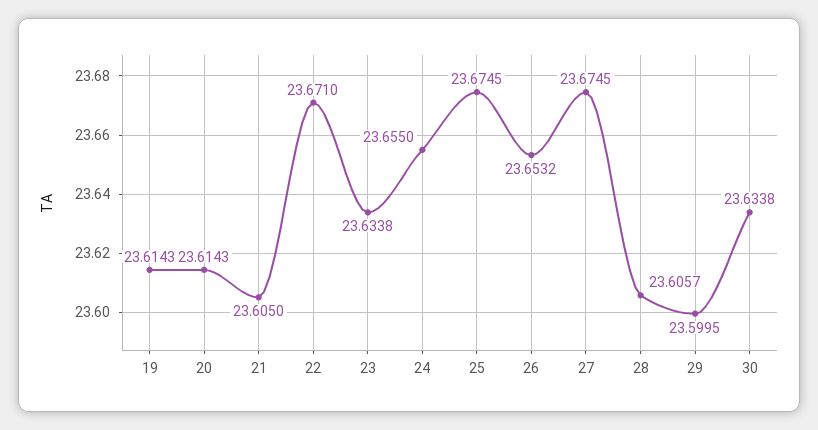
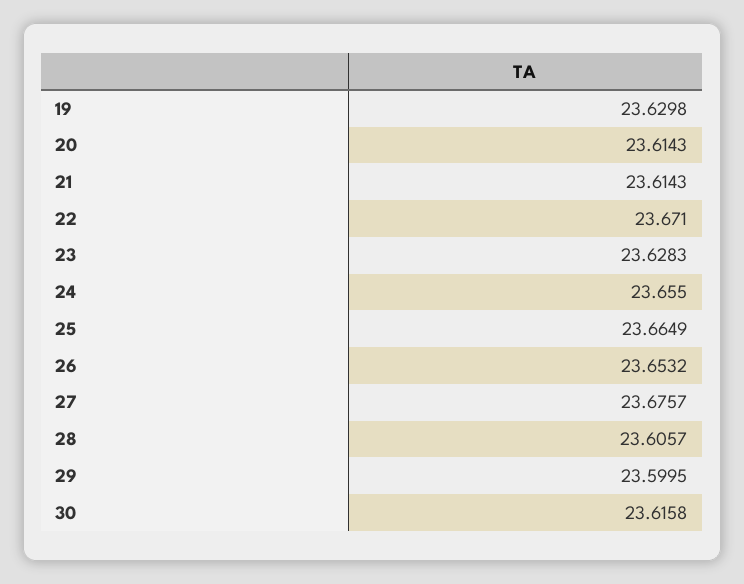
  {
-   "19": 23.6143,
+   "19": 23.6298,
    "20": 23.6143,
-   "21": 23.605,
+   "21": 23.6143,
    "22": 23.671,
-   "23": 23.6338,
+   "23": 23.6283,
    "24": 23.655,
-   "25": 23.6745,
+   "25": 23.6649,
    "26": 23.6532,
-   "27": 23.6745,
+   "27": 23.6757,
    "28": 23.6057,
    "29": 23.5995,
-   "30": 23.6338
+   "30": 23.6158
  }

